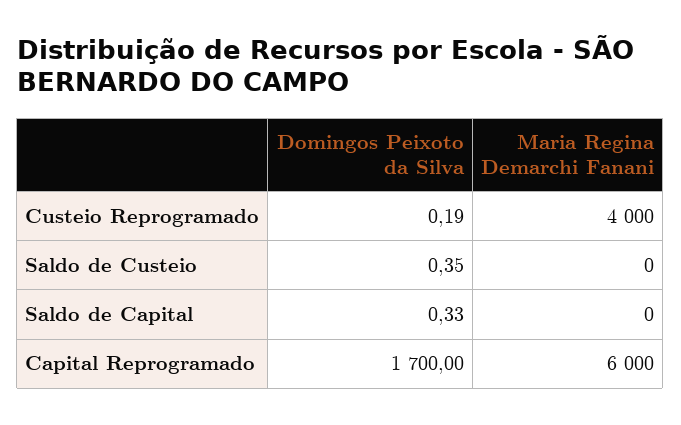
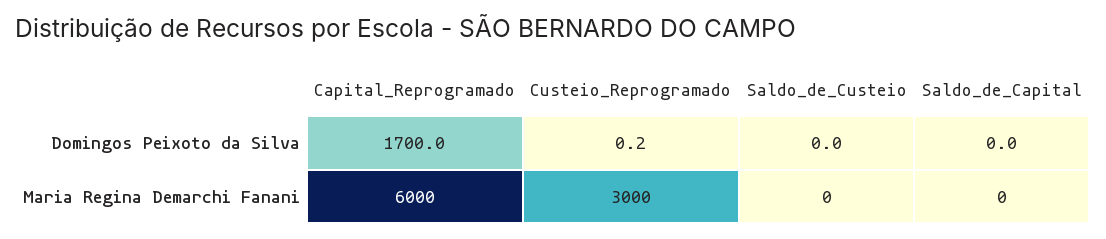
  {
    "Domingos Peixoto da Silva": {
      "Custeio Reprogramado": 0.19,
-     "Saldo de Custeio": 0.35,
+     "Saldo de Custeio": 0,
-     "Saldo de Capital": 0.33,
+     "Saldo de Capital": 0,
      "Capital Reprogramado": 1700
    },
    "Maria Regina Demarchi Fanani": {
-     "Custeio Reprogramado": 4000,
+     "Custeio Reprogramado": 3000,
      "Saldo de Custeio": 0,
      "Saldo de Capital": 0,
      "Capital Reprogramado": 6000
    }
  }

